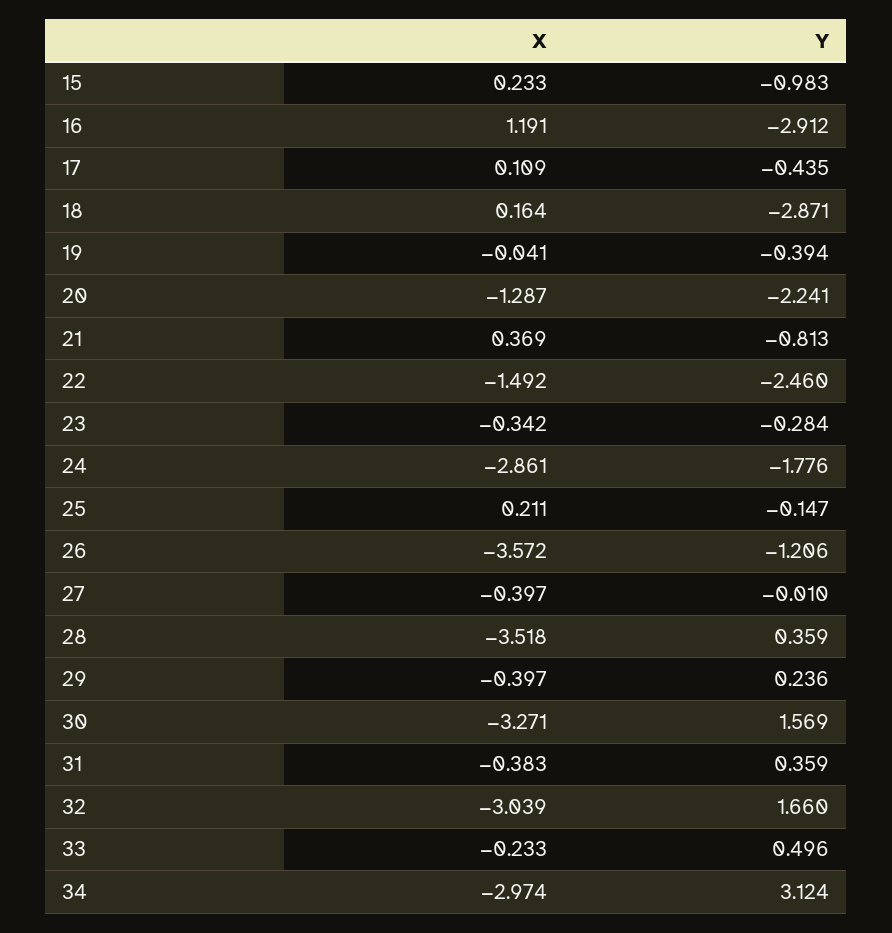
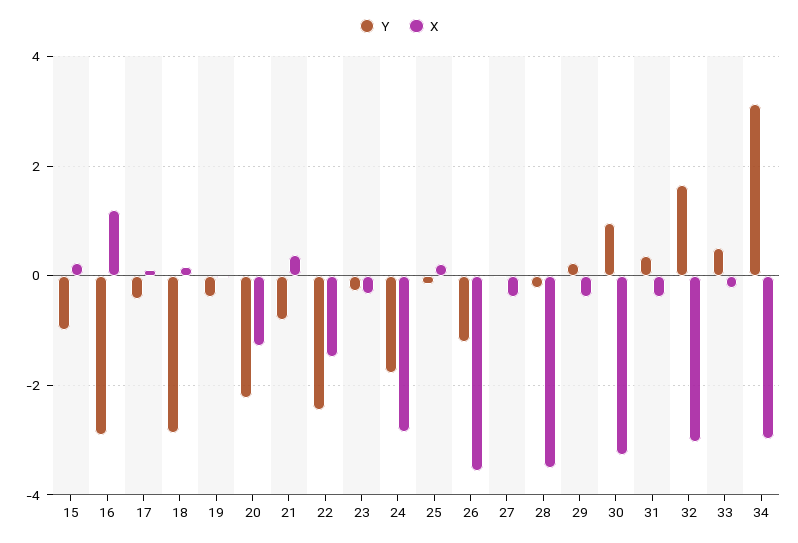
  {
    "X": {
      "15": 0.233,
      "16": 1.191,
      "17": 0.109,
      "18": 0.164,
      "19": -0.041,
      "20": -1.287,
      "21": 0.369,
      "22": -1.492,
      "23": -0.342,
      "24": -2.861,
      "25": 0.211,
      "26": -3.572,
      "27": -0.397,
      "28": -3.518,
      "29": -0.397,
      "30": -3.271,
      "31": -0.383,
      "32": -3.039,
      "33": -0.233,
      "34": -2.974
    },
    "Y": {
      "15": -0.983,
      "16": -2.912,
      "17": -0.435,
      "18": -2.871,
      "19": -0.394,
      "20": -2.241,
      "21": -0.813,
      "22": -2.46,
      "23": -0.284,
      "24": -1.776,
      "25": -0.147,
      "26": -1.206,
      "27": -0.01,
-     "28": 0.359,
+     "28": -0.2,
      "29": 0.236,
-     "30": 1.569,
+     "30": 1,
      "31": 0.359,
      "32": 1.66,
      "33": 0.496,
      "34": 3.124
    }
  }

